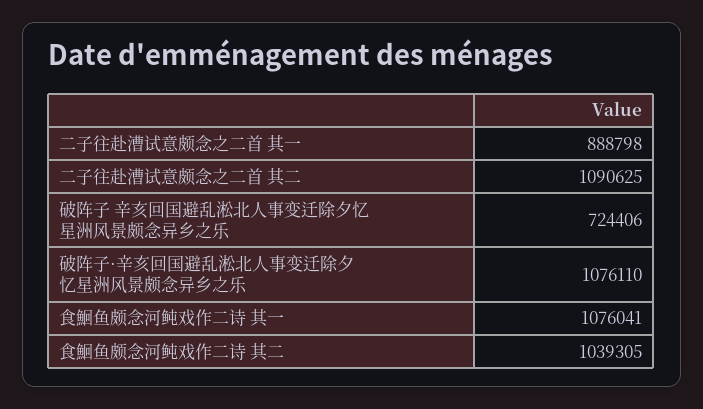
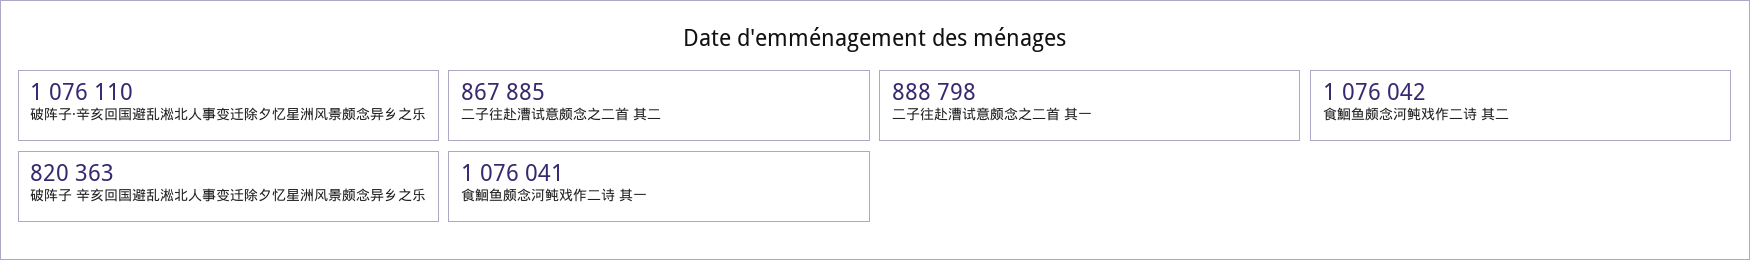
  {
    "二子往赴漕试意颇念之二首 其一": 888798,
-   "二子往赴漕试意颇念之二首 其二": 1090625,
+   "二子往赴漕试意颇念之二首 其二": 867885,
-   "破阵子 辛亥回国避乱淞北人事变迁除夕忆星洲风景颇念异乡之乐": 724406,
+   "破阵子 辛亥回国避乱淞北人事变迁除夕忆星洲风景颇念异乡之乐": 820363,
    "破阵子·辛亥回国避乱淞北人事变迁除夕忆星洲风景颇念异乡之乐": 1076110,
    "食鮰鱼颇念河鲀戏作二诗 其一": 1076041,
-   "食鮰鱼颇念河鲀戏作二诗 其二": 1039305
+   "食鮰鱼颇念河鲀戏作二诗 其二": 1076042
  }

